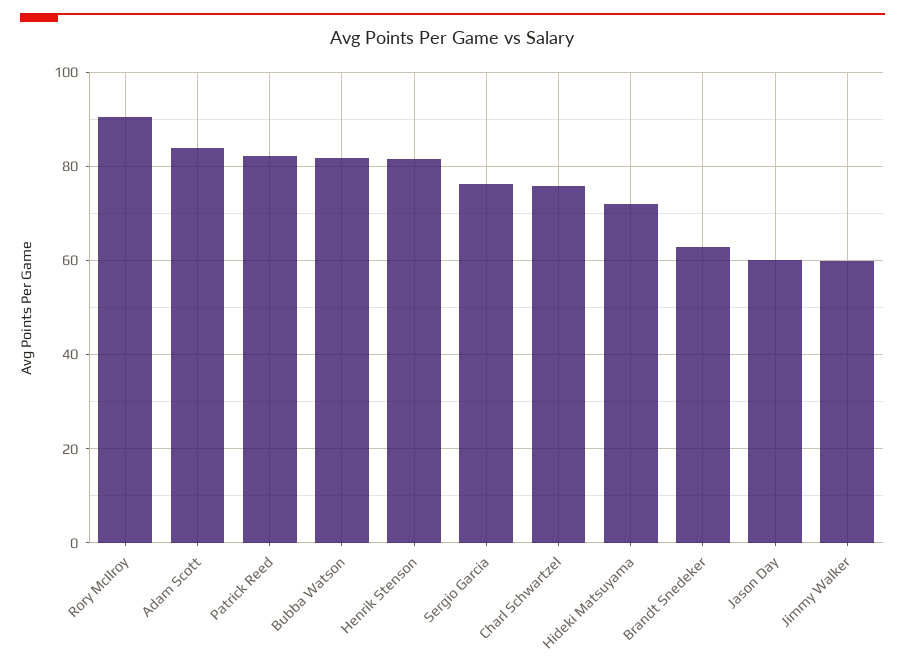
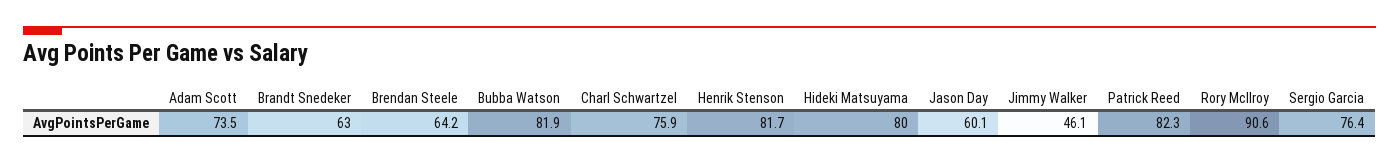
  {
    "Rory McIlroy": 90.6,
-   "Adam Scott": 84,
+   "Adam Scott": 73.5,
    "Patrick Reed": 82.3,
    "Bubba Watson": 81.9,
    "Henrik Stenson": 81.7,
    "Sergio Garcia": 76.4,
    "Charl Schwartzel": 75.9,
-   "Hideki Matsuyama": 72,
+   "Hideki Matsuyama": 80,
    "Brandt Snedeker": 63,
    "Jason Day": 60.1,
-   "Jimmy Walker": 60
+   "Jimmy Walker": 46.1,
+   "Brendan Steele": 64.2
  }

